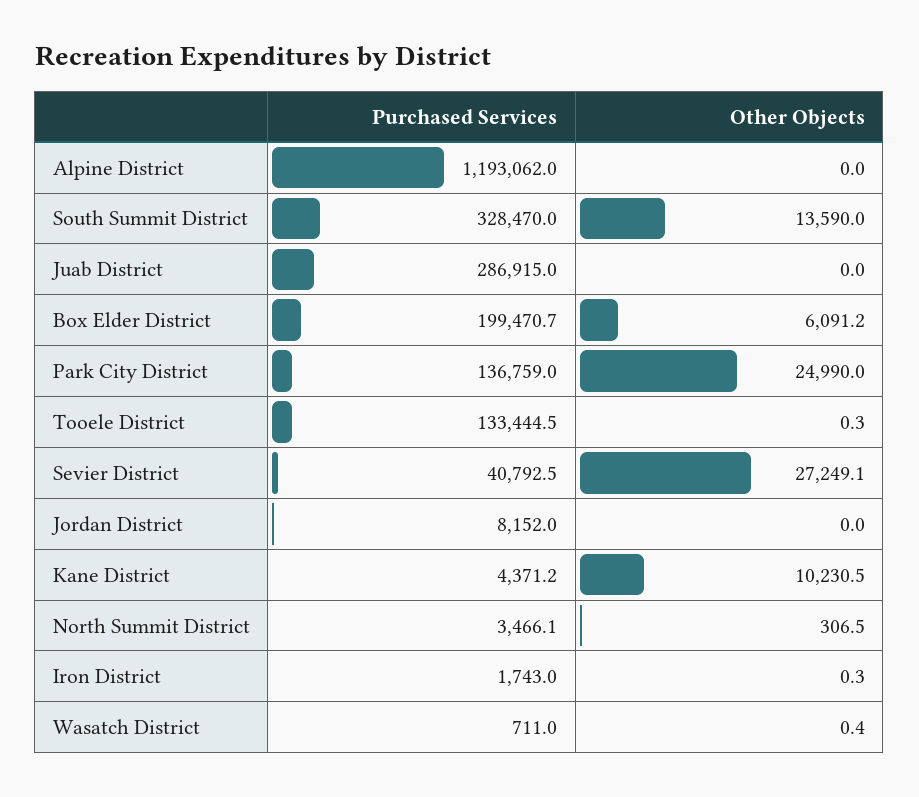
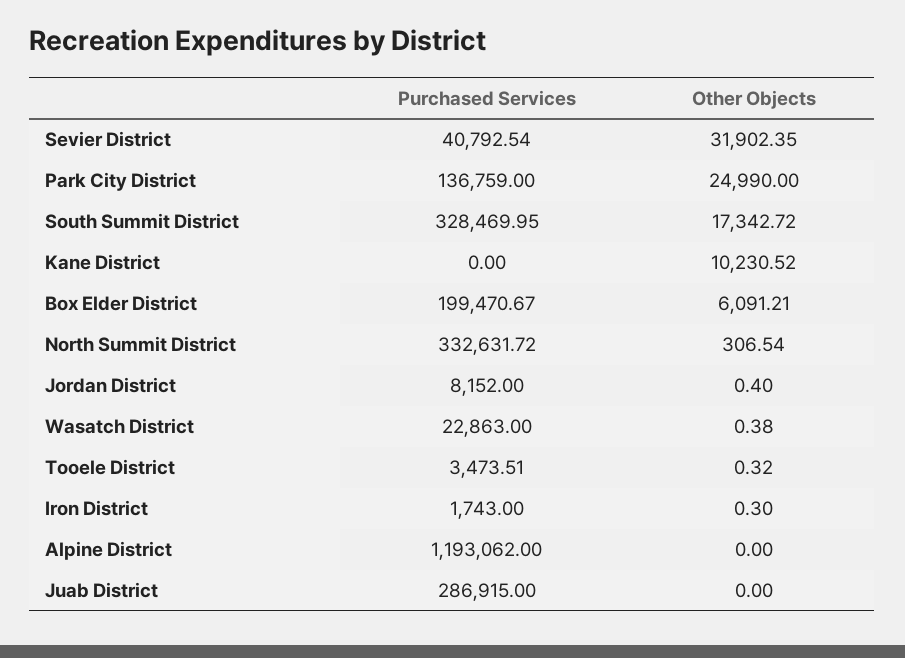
  {
    "Purchased Services": {
      "Alpine District": 1193062,
      "South Summit District": 328469.95,
      "Juab District": 286915,
      "Box Elder District": 199470.67,
      "Park City District": 136759,
-     "Tooele District": 133444.5,
+     "Tooele District": 3473.51,
      "Sevier District": 40792.54,
      "Jordan District": 8152,
-     "Kane District": 4371.2,
+     "Kane District": 0,
-     "North Summit District": 3466.1,
+     "North Summit District": 332631.72,
      "Iron District": 1743,
-     "Wasatch District": 711
+     "Wasatch District": 22863
    },
    "Other Objects": {
      "Alpine District": 0,
-     "South Summit District": 13590,
+     "South Summit District": 17342.72,
      "Juab District": 0,
      "Box Elder District": 6091.21,
      "Park City District": 24990,
      "Tooele District": 0.32,
-     "Sevier District": 27249.1,
+     "Sevier District": 31902.35,
-     "Jordan District": 0,
+     "Jordan District": 0.4,
      "Kane District": 10230.52,
      "North Summit District": 306.54,
      "Iron District": 0.3,
      "Wasatch District": 0.38
    }
  }

